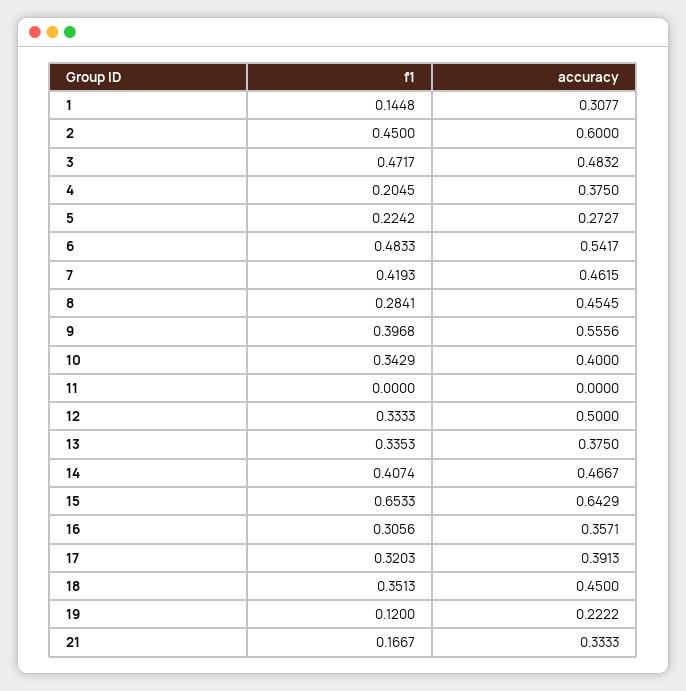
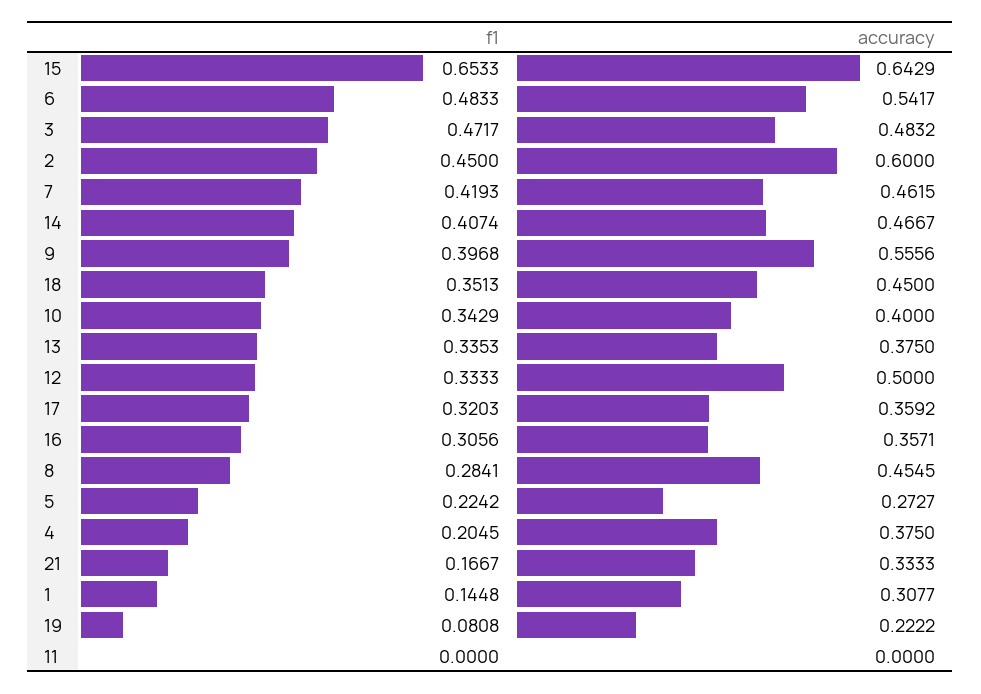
  {
    "f1": {
      "1": 0.1448,
      "2": 0.45,
      "3": 0.4717,
      "4": 0.2045,
      "5": 0.2242,
      "6": 0.4833,
      "7": 0.4193,
      "8": 0.2841,
      "9": 0.3968,
      "10": 0.3429,
      "11": 0,
      "12": 0.3333,
      "13": 0.3353,
      "14": 0.4074,
      "15": 0.6533,
      "16": 0.3056,
      "17": 0.3203,
      "18": 0.3513,
-     "19": 0.12,
+     "19": 0.0808,
      "21": 0.1667
    },
    "accuracy": {
      "1": 0.3077,
      "2": 0.6,
      "3": 0.4832,
      "4": 0.375,
      "5": 0.2727,
      "6": 0.5417,
      "7": 0.4615,
      "8": 0.4545,
      "9": 0.5556,
      "10": 0.4,
      "11": 0,
      "12": 0.5,
      "13": 0.375,
      "14": 0.4667,
      "15": 0.6429,
      "16": 0.3571,
-     "17": 0.3913,
+     "17": 0.3592,
      "18": 0.45,
      "19": 0.2222,
      "21": 0.3333
    }
  }

